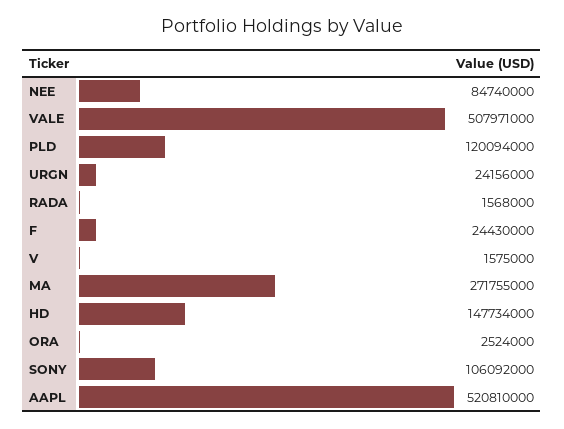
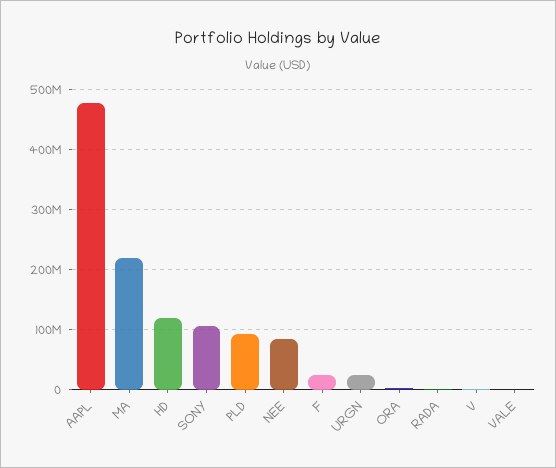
  {
    "NEE": 84740000,
-   "VALE": 507971000,
+   "VALE": 0,
-   "PLD": 120094000,
+   "PLD": 90000000,
    "URGN": 24156000,
    "RADA": 1568000,
    "F": 24430000,
    "V": 1575000,
-   "MA": 271755000,
+   "MA": 220000000,
-   "HD": 147734000,
+   "HD": 120000000,
    "ORA": 2524000,
    "SONY": 106092000,
-   "AAPL": 520810000
+   "AAPL": 480000000
  }

